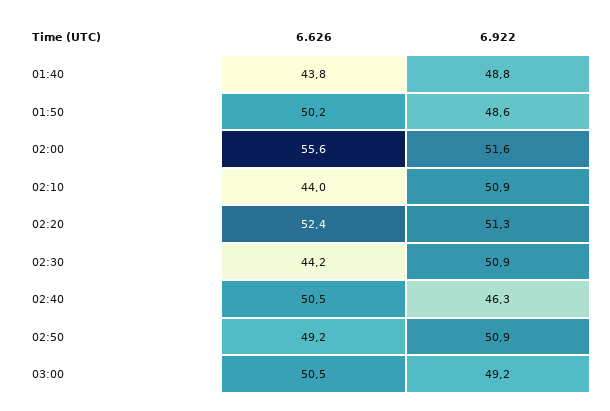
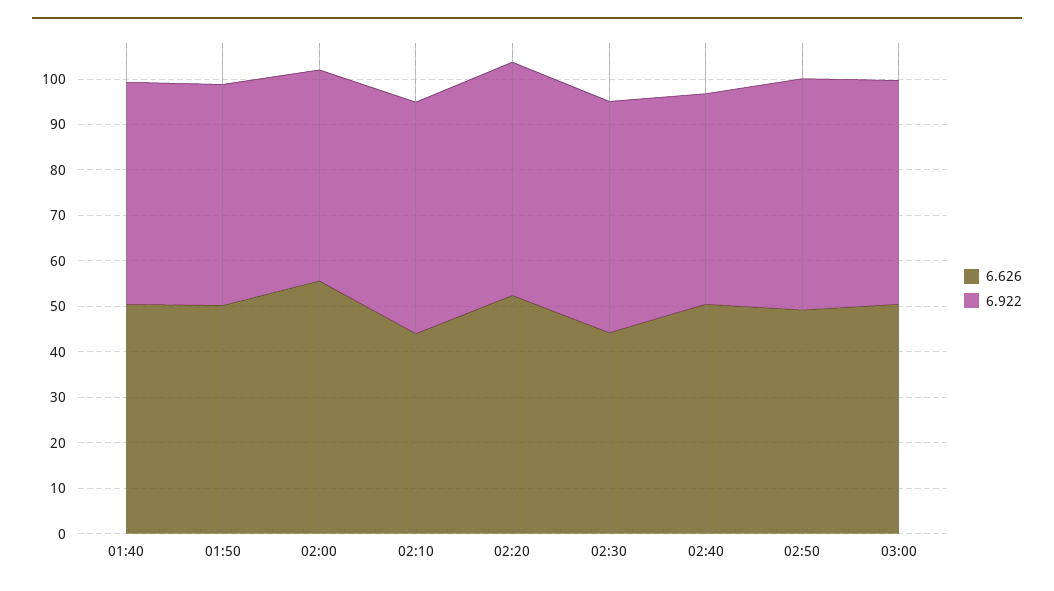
  {
    "6.626": {
-     "01:40": 43.8,
+     "01:40": 50,
      "01:50": 50.2,
      "02:00": 55.6,
      "02:10": 44,
      "02:20": 52.4,
      "02:30": 44.2,
      "02:40": 50.5,
      "02:50": 49.2,
      "03:00": 50.5
    },
    "6.922": {
      "01:40": 48.8,
      "01:50": 48.6,
-     "02:00": 51.6,
+     "02:00": 46,
      "02:10": 50.9,
      "02:20": 51.3,
      "02:30": 50.9,
      "02:40": 46.3,
      "02:50": 50.9,
      "03:00": 49.2
    }
  }

